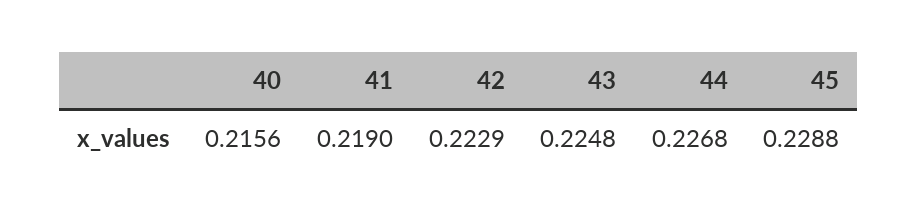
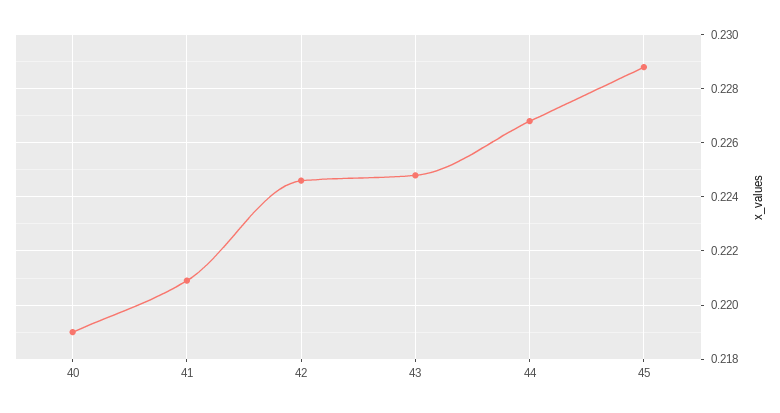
  {
-   "40": 0.2156,
+   "40": 0.219,
-   "41": 0.219,
+   "41": 0.221,
-   "42": 0.2229,
+   "42": 0.2245,
    "43": 0.2248,
    "44": 0.2268,
    "45": 0.2288
  }

